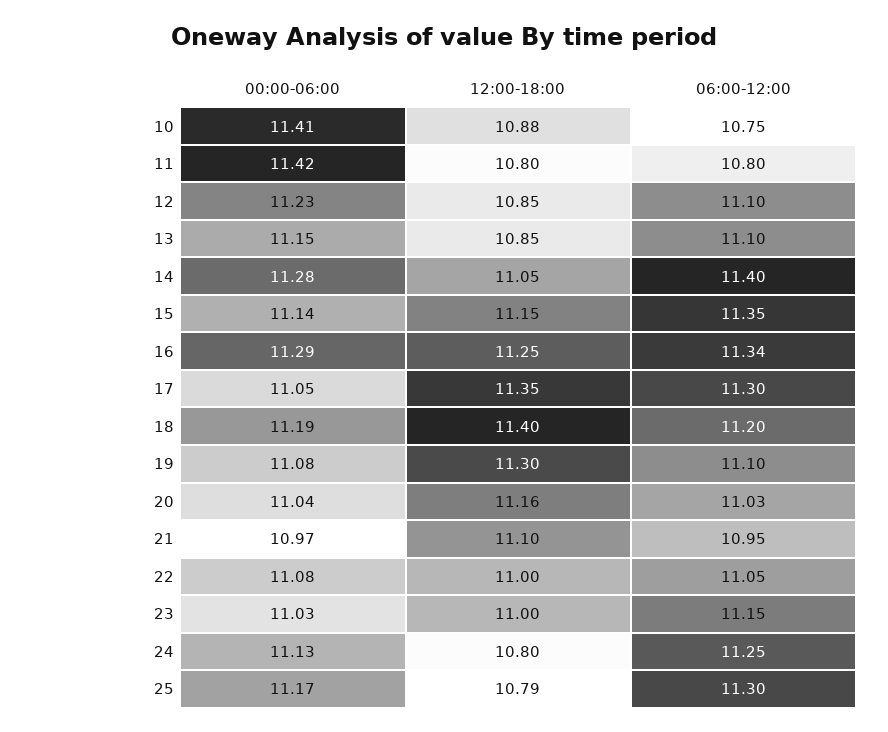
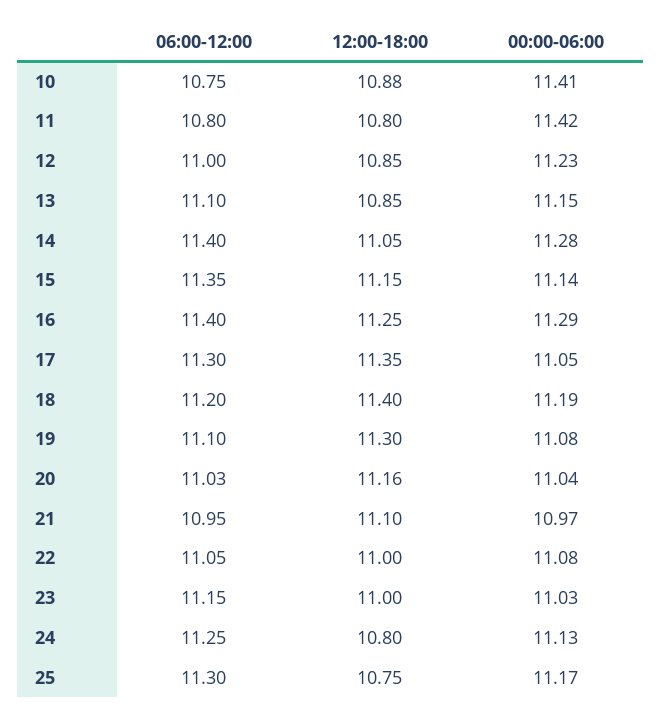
  {
    "00:00-06:00": {
      "10": 11.41,
      "11": 11.42,
      "12": 11.23,
      "13": 11.15,
      "14": 11.28,
      "15": 11.14,
      "16": 11.29,
      "17": 11.05,
      "18": 11.19,
      "19": 11.08,
      "20": 11.04,
      "21": 10.97,
      "22": 11.08,
      "23": 11.03,
      "24": 11.13,
      "25": 11.17
    },
    "12:00-18:00": {
      "10": 10.88,
      "11": 10.8,
      "12": 10.85,
      "13": 10.85,
      "14": 11.05,
      "15": 11.15,
      "16": 11.25,
      "17": 11.35,
      "18": 11.4,
      "19": 11.3,
      "20": 11.16,
      "21": 11.1,
      "22": 11,
      "23": 11,
      "24": 10.8,
-     "25": 10.79
+     "25": 10.75
    },
    "06:00-12:00": {
      "10": 10.75,
      "11": 10.8,
-     "12": 11.1,
+     "12": 11,
      "13": 11.1,
      "14": 11.4,
      "15": 11.35,
-     "16": 11.34,
+     "16": 11.4,
      "17": 11.3,
      "18": 11.2,
      "19": 11.1,
      "20": 11.03,
      "21": 10.95,
      "22": 11.05,
      "23": 11.15,
      "24": 11.25,
      "25": 11.3
    }
  }

